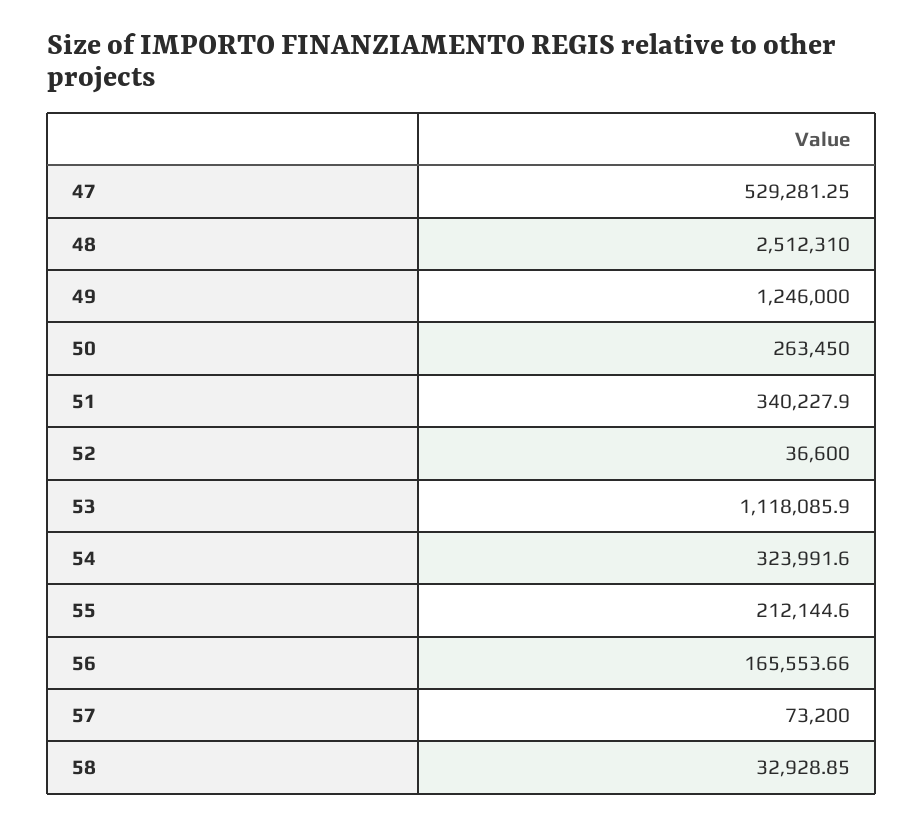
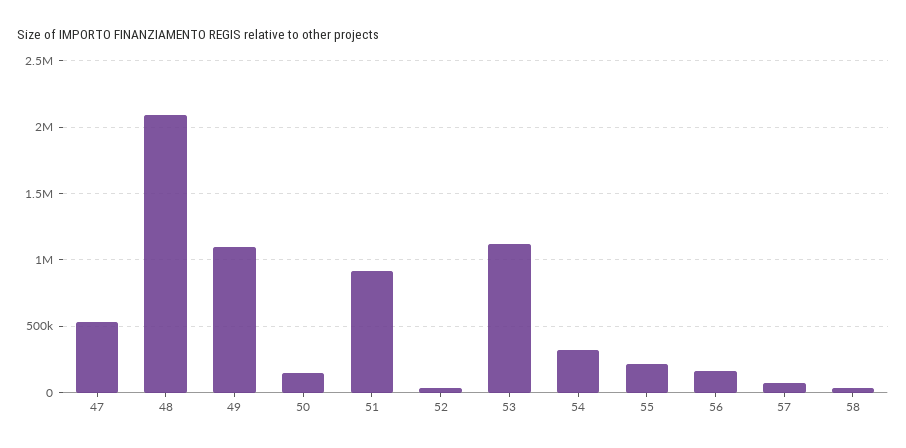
  {
    "47": 529281.25,
-   "48": 2512310,
+   "48": 2100000,
-   "49": 1246000,
+   "49": 1100000,
-   "50": 263450,
+   "50": 150000,
-   "51": 340227.9,
+   "51": 900000,
    "52": 36600,
    "53": 1118085.9,
    "54": 323991.6,
    "55": 212144.6,
    "56": 165553.66,
    "57": 73200,
    "58": 32928.85
  }

